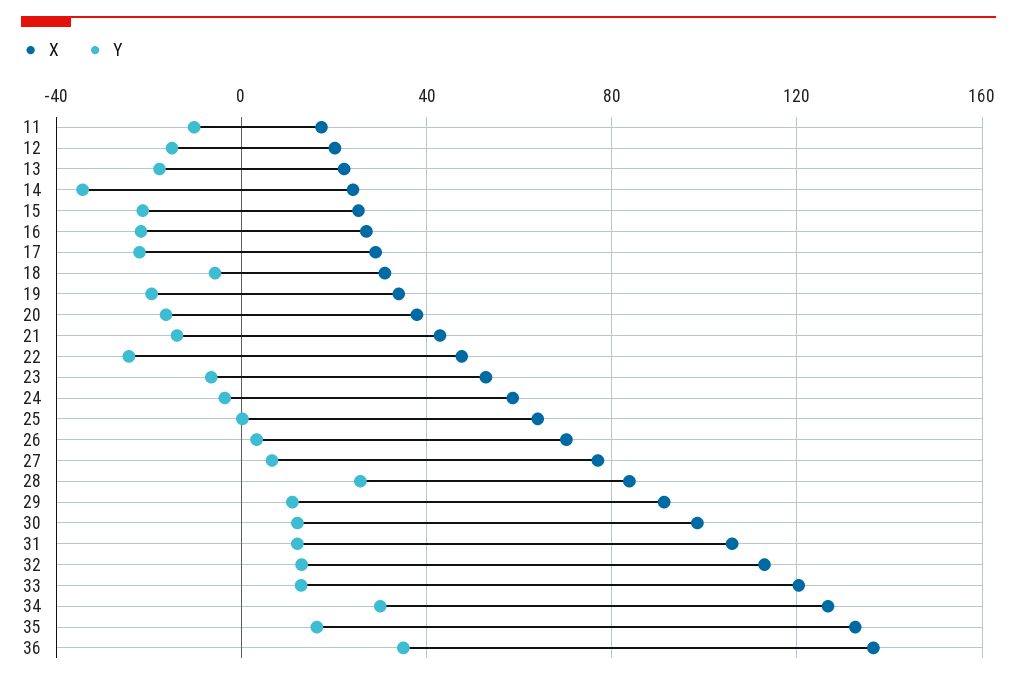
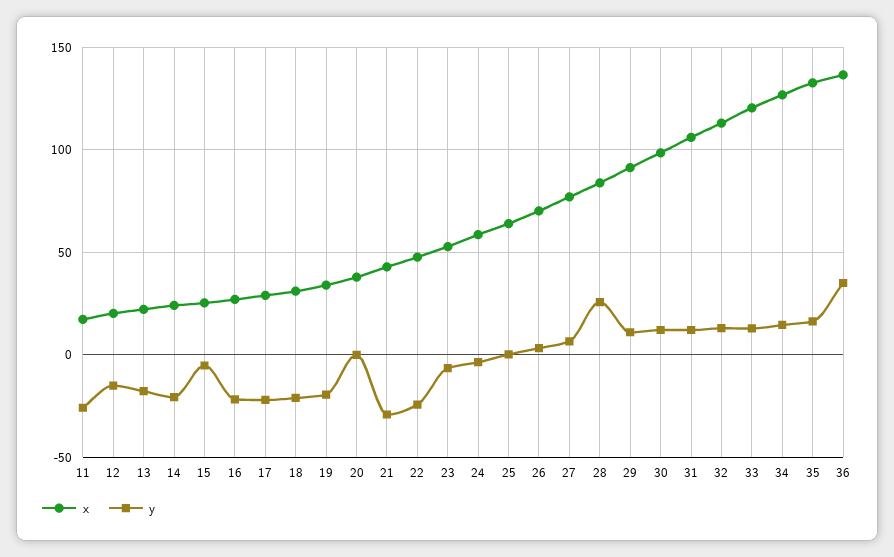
  {
    "X": {
      "11": 15,
      "12": 20,
      "13": 20,
      "14": 25,
      "15": 25,
      "16": 25,
      "17": 30,
      "18": 30,
      "19": 35,
      "20": 40,
      "21": 45,
      "22": 50,
      "23": 55,
      "24": 60,
      "25": 65,
      "26": 70,
      "27": 75,
      "28": 85,
      "29": 90,
      "30": 100,
      "31": 105,
      "32": 115,
      "33": 120,
      "34": 125,
      "35": 135,
      "36": 135
    },
    "Y": {
-     "11": -10,
+     "11": -25,
      "12": -15,
      "13": -20,
-     "14": -35,
+     "14": -20,
-     "15": -20,
+     "15": -5,
      "16": -20,
      "17": -20,
-     "18": -5,
+     "18": -20,
      "19": -20,
-     "20": -15,
+     "20": 0,
-     "21": -15,
+     "21": -30,
      "22": -25,
      "23": -5,
      "24": -5,
      "25": 0,
      "26": 5,
      "27": 5,
      "28": 25,
      "29": 10,
      "30": 10,
      "31": 10,
      "32": 15,
      "33": 15,
-     "34": 30,
+     "34": 15,
      "35": 15,
      "36": 35
    }
  }

